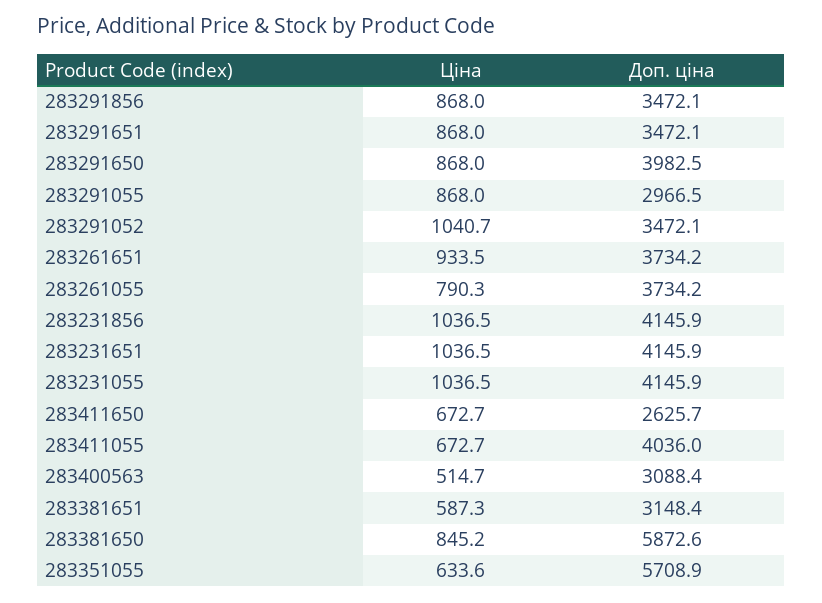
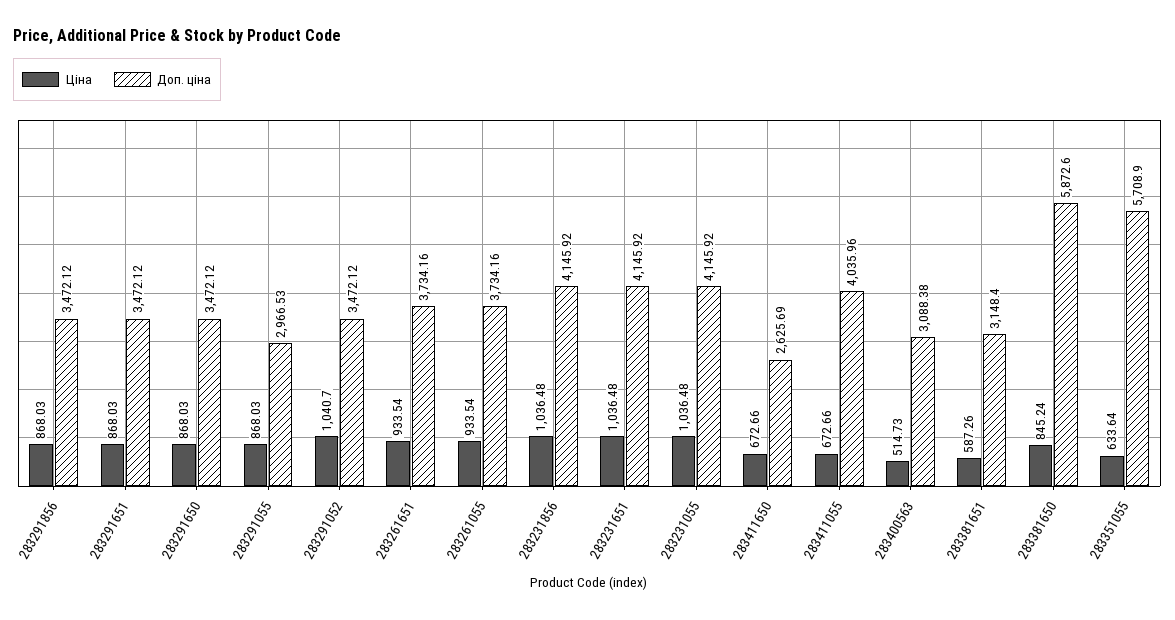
  {
    "Ціна": {
      "283291856": 868.03,
      "283291651": 868.03,
      "283291650": 868.03,
      "283291055": 868.03,
      "283291052": 1040.7,
      "283261651": 933.54,
-     "283261055": 790.3,
+     "283261055": 933.54,
      "283231856": 1036.48,
      "283231651": 1036.48,
      "283231055": 1036.48,
      "283411650": 672.66,
      "283411055": 672.66,
      "283400563": 514.73,
      "283381651": 587.26,
      "283381650": 845.24,
      "283351055": 633.64
    },
    "Доп. ціна": {
      "283291856": 3472.12,
      "283291651": 3472.12,
-     "283291650": 3982.5,
+     "283291650": 3472.12,
      "283291055": 2966.53,
      "283291052": 3472.12,
      "283261651": 3734.16,
      "283261055": 3734.16,
      "283231856": 4145.92,
      "283231651": 4145.92,
      "283231055": 4145.92,
      "283411650": 2625.69,
      "283411055": 4035.96,
      "283400563": 3088.38,
      "283381651": 3148.4,
      "283381650": 5872.6,
      "283351055": 5708.9
    }
  }

